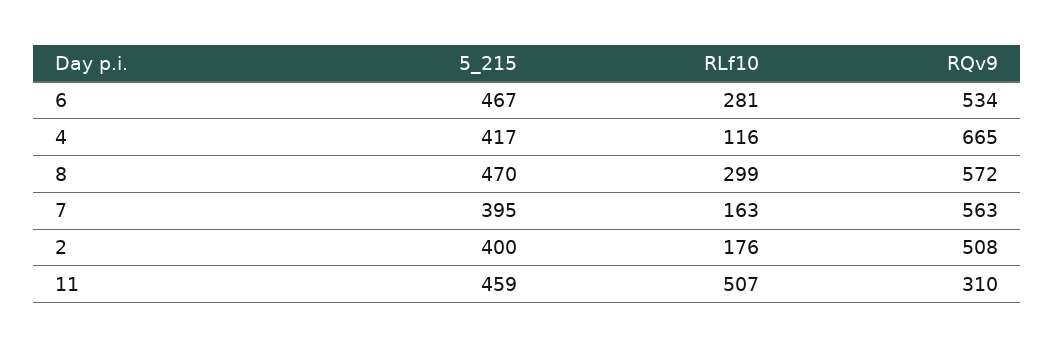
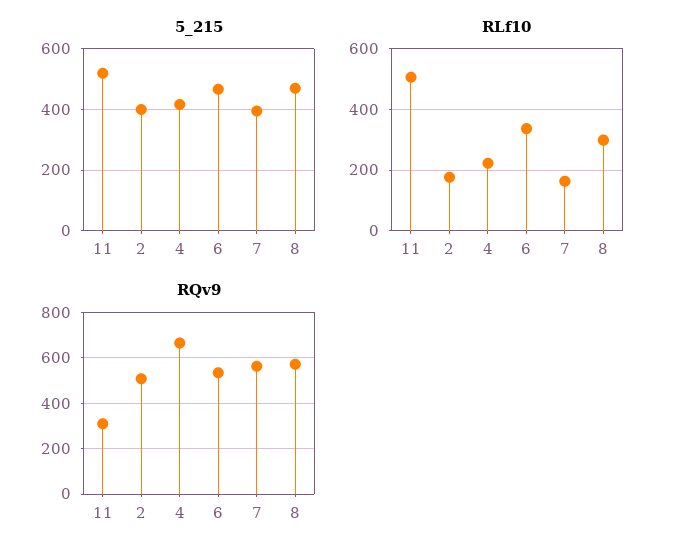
  {
    "5_215": {
      "6": 467,
      "4": 417,
      "8": 470,
      "7": 395,
      "2": 400,
-     "11": 459
+     "11": 520
    },
    "RLf10": {
-     "6": 281,
+     "6": 340,
-     "4": 116,
+     "4": 220,
      "8": 299,
      "7": 163,
      "2": 176,
      "11": 507
    },
    "RQv9": {
      "6": 534,
      "4": 665,
      "8": 572,
      "7": 563,
      "2": 508,
      "11": 310
    }
  }

